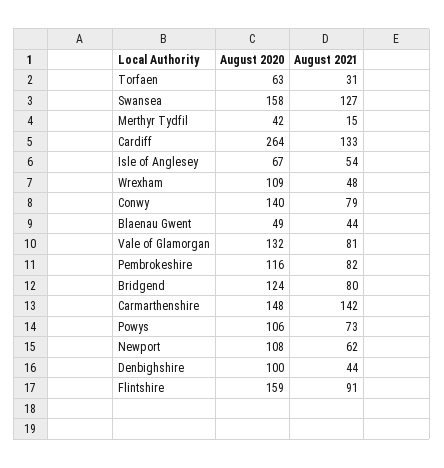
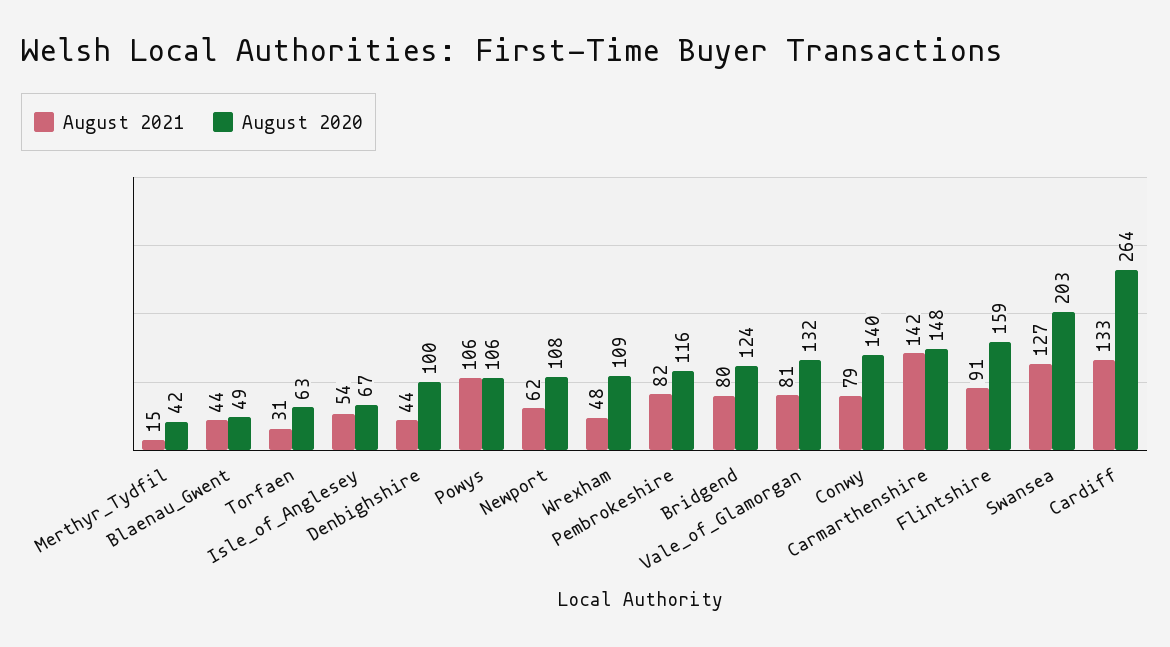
  {
    "August 2020": {
      "Torfaen": 63,
-     "Swansea": 158,
+     "Swansea": 203,
      "Merthyr Tydfil": 42,
      "Cardiff": 264,
      "Isle of Anglesey": 67,
      "Wrexham": 109,
      "Conwy": 140,
      "Blaenau Gwent": 49,
      "Vale of Glamorgan": 132,
      "Pembrokeshire": 116,
      "Bridgend": 124,
      "Carmarthenshire": 148,
      "Powys": 106,
      "Newport": 108,
      "Denbighshire": 100,
      "Flintshire": 159
    },
    "August 2021": {
      "Torfaen": 31,
      "Swansea": 127,
      "Merthyr Tydfil": 15,
      "Cardiff": 133,
      "Isle of Anglesey": 54,
      "Wrexham": 48,
      "Conwy": 79,
      "Blaenau Gwent": 44,
      "Vale of Glamorgan": 81,
      "Pembrokeshire": 82,
      "Bridgend": 80,
      "Carmarthenshire": 142,
-     "Powys": 73,
+     "Powys": 106,
      "Newport": 62,
      "Denbighshire": 44,
      "Flintshire": 91
    }
  }

